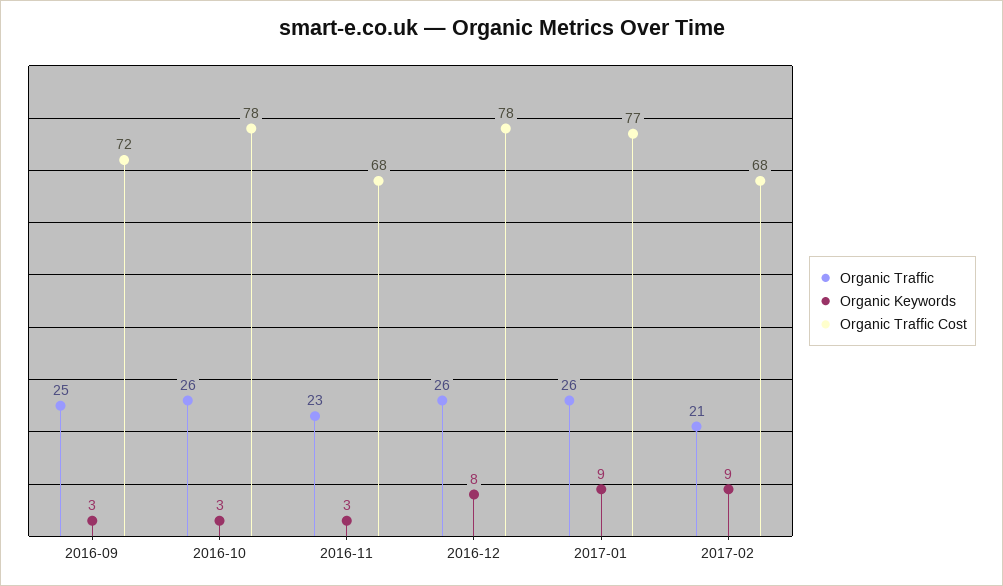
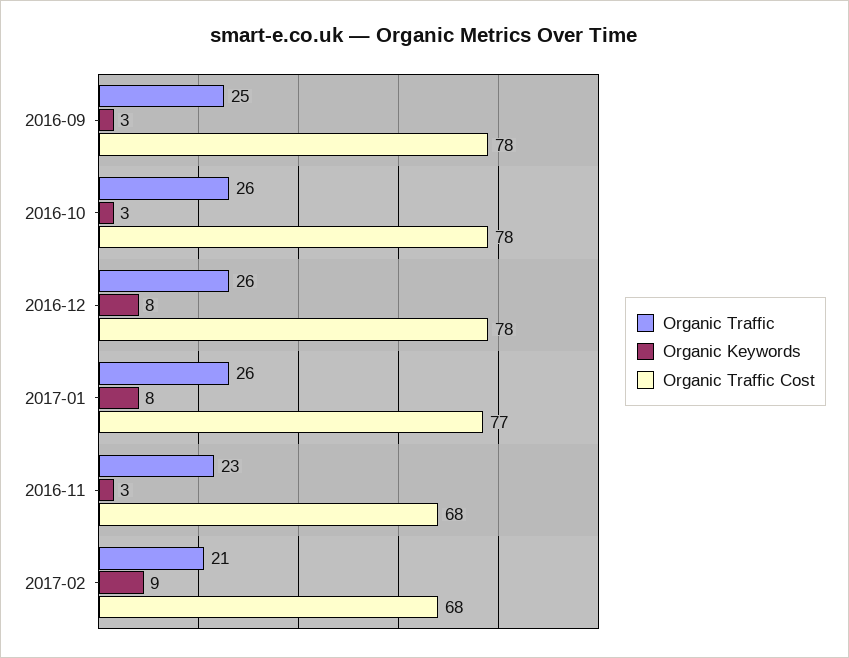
  {
    "Organic Traffic": {
      "2016-09": 25,
      "2016-10": 26,
      "2016-11": 23,
      "2016-12": 26,
      "2017-01": 26,
      "2017-02": 21
    },
    "Organic Keywords": {
      "2016-09": 3,
      "2016-10": 3,
      "2016-11": 3,
      "2016-12": 8,
-     "2017-01": 9,
+     "2017-01": 8,
      "2017-02": 9
    },
    "Organic Traffic Cost": {
-     "2016-09": 72,
+     "2016-09": 78,
      "2016-10": 78,
      "2016-11": 68,
      "2016-12": 78,
      "2017-01": 77,
      "2017-02": 68
    }
  }

